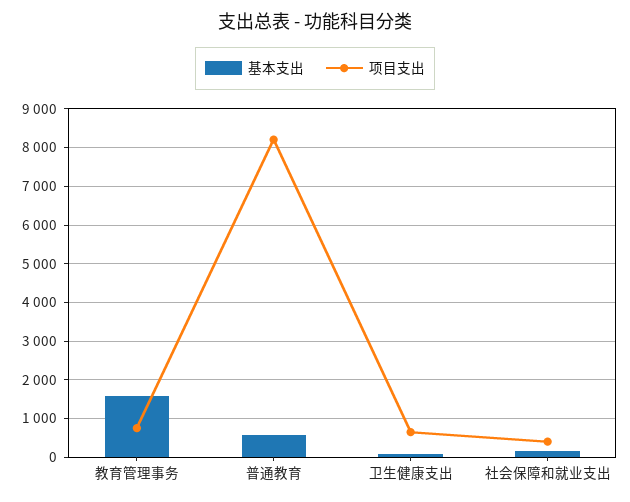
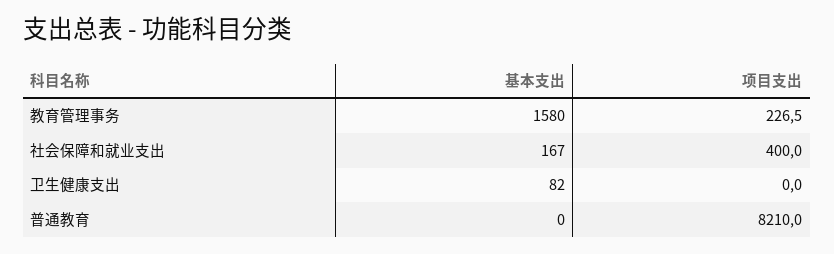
  {
    "基本支出": {
      "教育管理事务": 1580,
-     "普通教育": 600,
+     "普通教育": 0,
      "卫生健康支出": 82,
      "社会保障和就业支出": 167
    },
    "项目支出": {
-     "教育管理事务": 800,
+     "教育管理事务": 226.5,
      "普通教育": 8210,
-     "卫生健康支出": 600,
+     "卫生健康支出": 0,
      "社会保障和就业支出": 400
    }
  }

